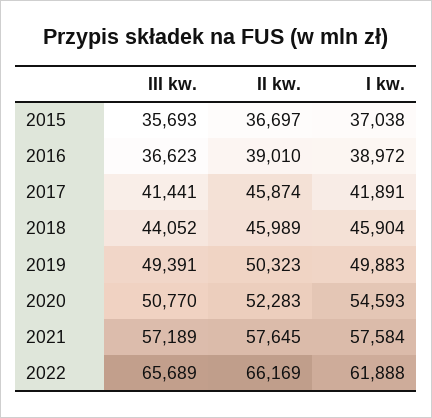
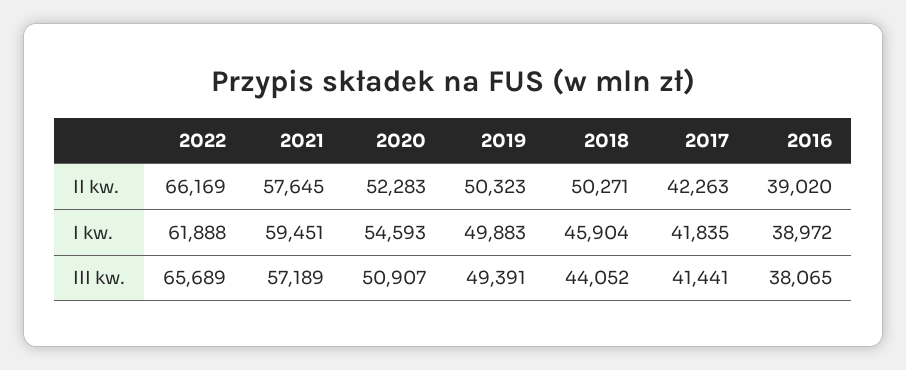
  {
    "III kw.": {
-     "2015": 35693,
-     "2016": 36623,
+     "2016": 38065,
      "2017": 41441,
      "2018": 44052,
      "2019": 49391,
-     "2020": 50770,
+     "2020": 50907,
      "2021": 57189,
      "2022": 65689
    },
    "II kw.": {
-     "2015": 36697,
-     "2016": 39010,
+     "2016": 39020,
-     "2017": 45874,
+     "2017": 42263,
-     "2018": 45989,
+     "2018": 50271,
      "2019": 50323,
      "2020": 52283,
      "2021": 57645,
      "2022": 66169
    },
    "I kw.": {
-     "2015": 37038,
      "2016": 38972,
-     "2017": 41891,
+     "2017": 41835,
      "2018": 45904,
      "2019": 49883,
      "2020": 54593,
-     "2021": 57584,
+     "2021": 59451,
      "2022": 61888
    }
  }

